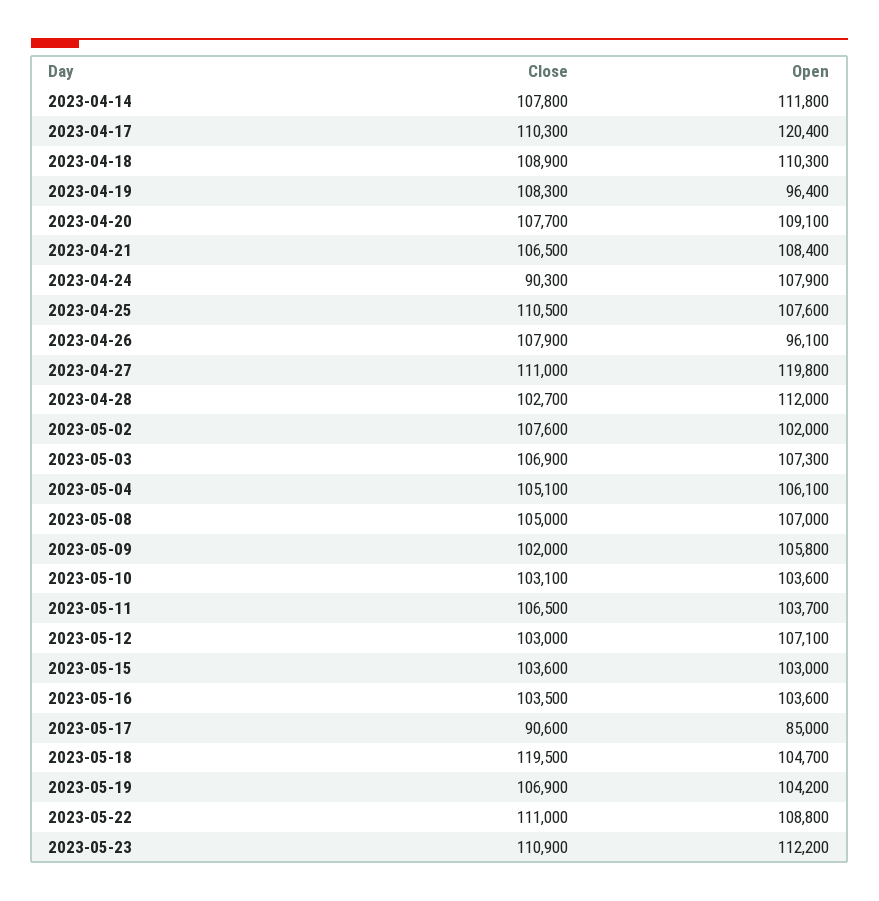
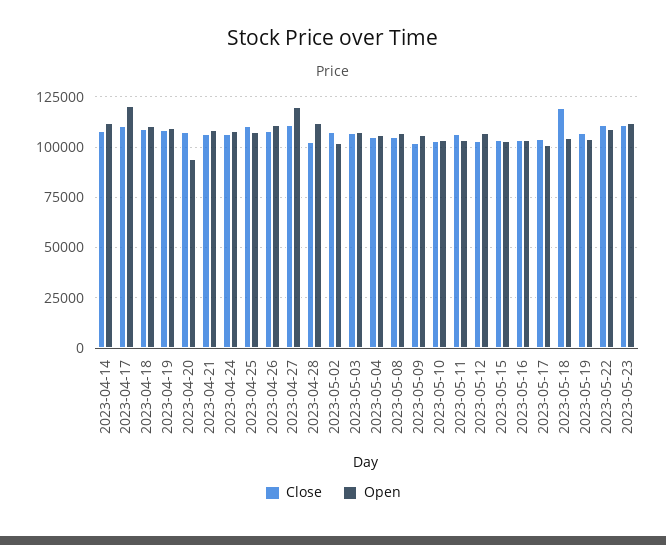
  {
    "Close": {
      "2023-04-14": 107800,
      "2023-04-17": 110300,
      "2023-04-18": 108900,
      "2023-04-19": 108300,
      "2023-04-20": 107700,
      "2023-04-21": 106500,
-     "2023-04-24": 90300,
+     "2023-04-24": 105000,
      "2023-04-25": 110500,
      "2023-04-26": 107900,
      "2023-04-27": 111000,
      "2023-04-28": 102700,
      "2023-05-02": 107600,
      "2023-05-03": 106900,
      "2023-05-04": 105100,
      "2023-05-08": 105000,
      "2023-05-09": 102000,
      "2023-05-10": 103100,
      "2023-05-11": 106500,
      "2023-05-12": 103000,
      "2023-05-15": 103600,
      "2023-05-16": 103500,
-     "2023-05-17": 90600,
+     "2023-05-17": 105000,
      "2023-05-18": 119500,
      "2023-05-19": 106900,
      "2023-05-22": 111000,
      "2023-05-23": 110900
    },
    "Open": {
      "2023-04-14": 111800,
      "2023-04-17": 120400,
      "2023-04-18": 110300,
-     "2023-04-19": 96400,
+     "2023-04-19": 110000,
-     "2023-04-20": 109100,
+     "2023-04-20": 95000,
      "2023-04-21": 108400,
      "2023-04-24": 107900,
      "2023-04-25": 107600,
-     "2023-04-26": 96100,
+     "2023-04-26": 110000,
      "2023-04-27": 119800,
      "2023-04-28": 112000,
      "2023-05-02": 102000,
      "2023-05-03": 107300,
      "2023-05-04": 106100,
      "2023-05-08": 107000,
      "2023-05-09": 105800,
      "2023-05-10": 103600,
      "2023-05-11": 103700,
      "2023-05-12": 107100,
      "2023-05-15": 103000,
      "2023-05-16": 103600,
-     "2023-05-17": 85000,
+     "2023-05-17": 100000,
      "2023-05-18": 104700,
      "2023-05-19": 104200,
      "2023-05-22": 108800,
      "2023-05-23": 112200
    }
  }

